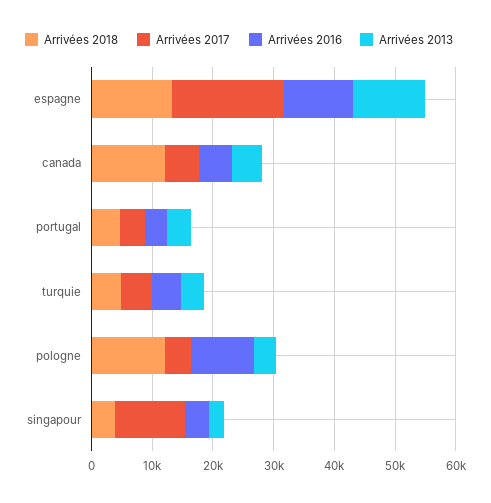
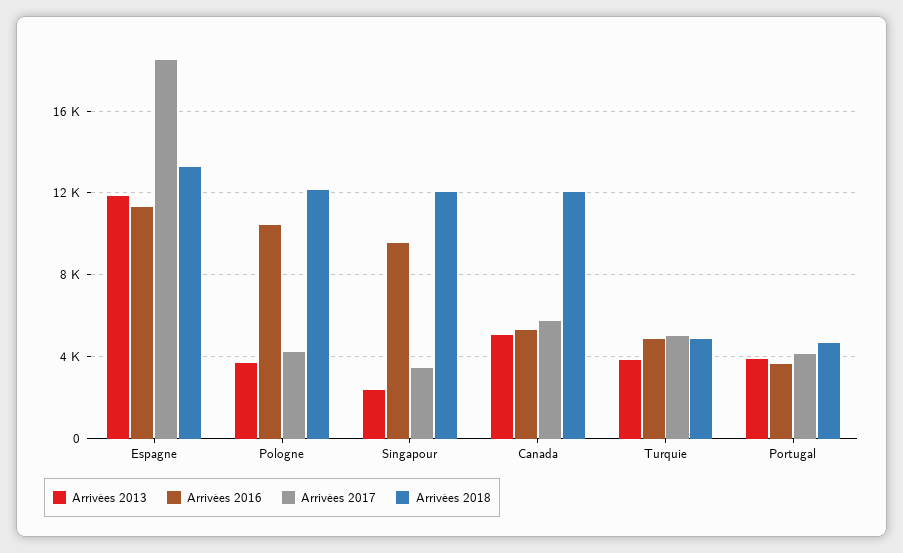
  {
    "Arrivées 2018": {
      "espagne": 13500,
      "canada": 12000,
      "portugal": 4500,
      "turquie": 5000,
      "pologne": 12000,
-     "singapour": 4000
+     "singapour": 12000
    },
    "Arrivées 2017": {
      "espagne": 18500,
      "canada": 5500,
      "portugal": 4000,
      "turquie": 5000,
      "pologne": 4000,
-     "singapour": 12000
+     "singapour": 3500
    },
    "Arrivées 2016": {
      "espagne": 11500,
      "canada": 5500,
      "portugal": 3500,
      "turquie": 5000,
      "pologne": 10500,
-     "singapour": 4000
+     "singapour": 9500
    },
    "Arrivées 2013": {
      "espagne": 12000,
      "canada": 5000,
      "portugal": 4000,
      "turquie": 4000,
      "pologne": 3500,
      "singapour": 2500
    }
  }

